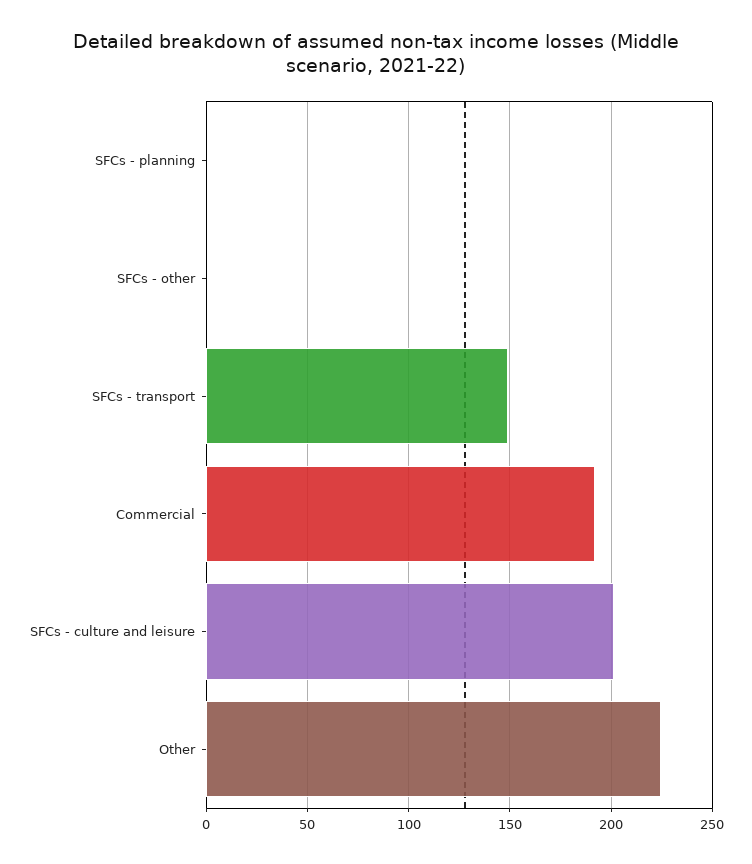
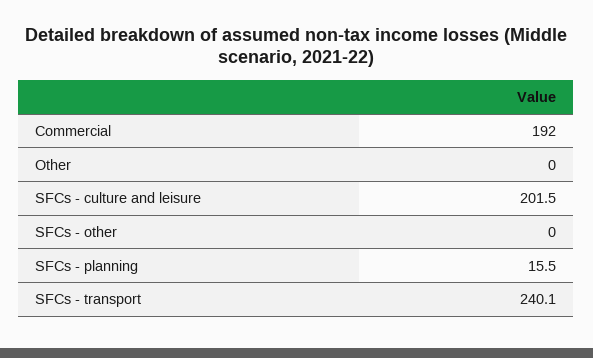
  {
-   "SFCs - planning": 0,
+   "SFCs - planning": 15.5,
    "SFCs - other": 0,
-   "SFCs - transport": 150,
+   "SFCs - transport": 240.1,
    "Commercial": 192,
    "SFCs - culture and leisure": 201.5,
-   "Other": 225
+   "Other": 0
  }

